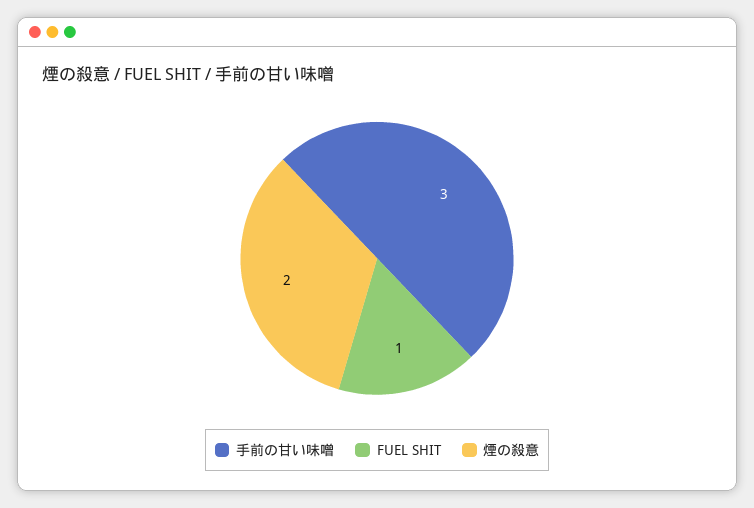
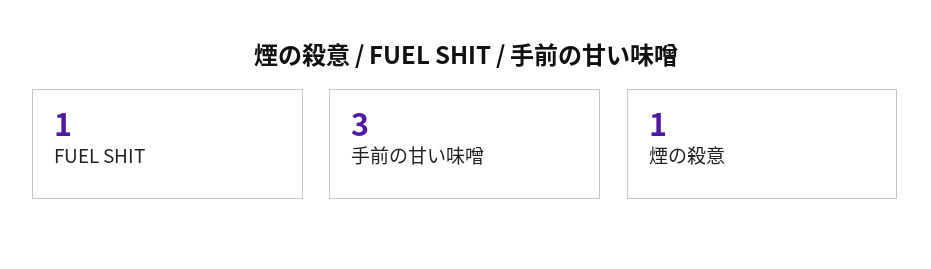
  {
    "手前の甘い味噌": 3,
    "FUEL SHIT": 1,
-   "煙の殺意": 2
+   "煙の殺意": 1
  }

